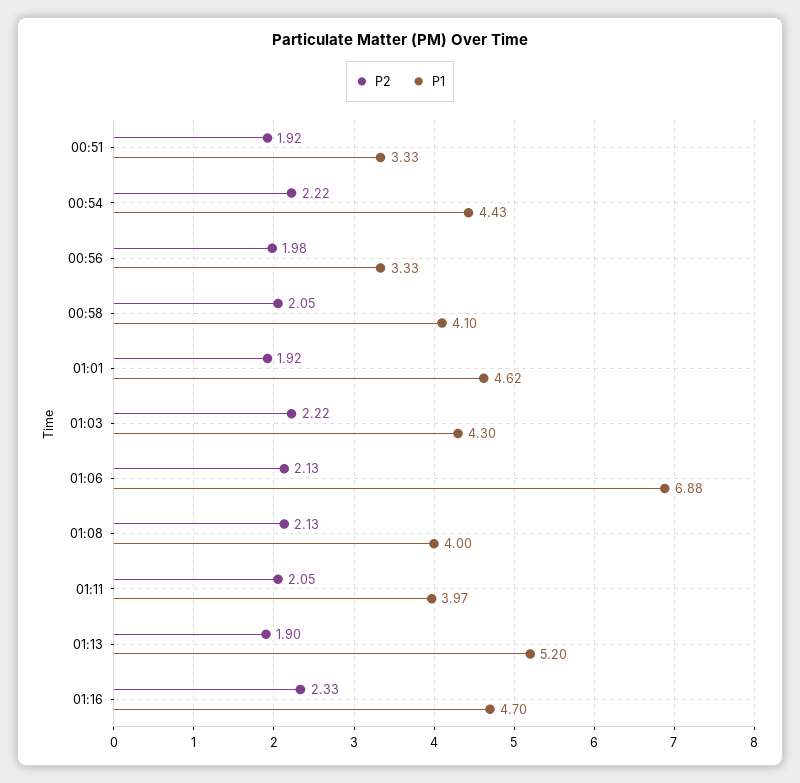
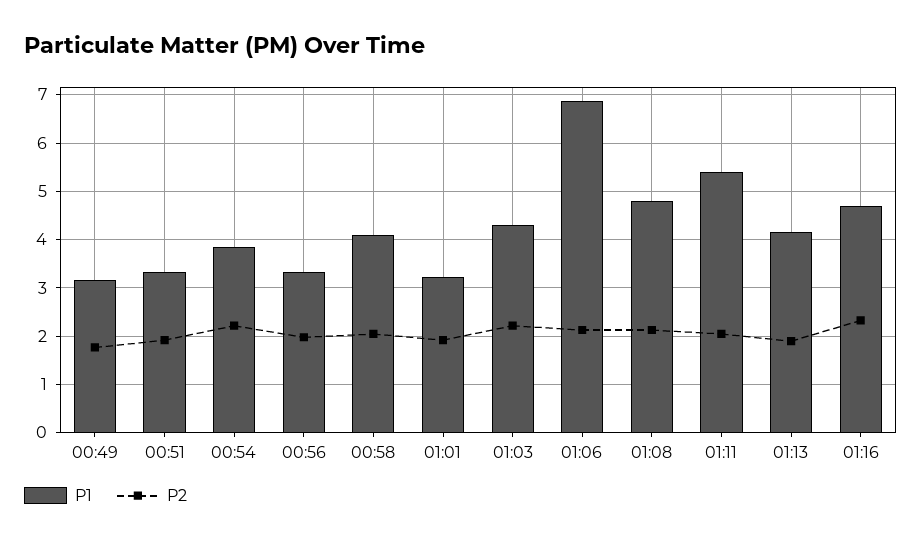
  {
    "P2": {
      "00:51": 1.92,
      "00:54": 2.22,
      "00:56": 1.98,
      "00:58": 2.05,
      "01:01": 1.92,
      "01:03": 2.22,
      "01:06": 2.13,
      "01:08": 2.13,
      "01:11": 2.05,
      "01:13": 1.9,
-     "01:16": 2.33
+     "01:16": 2.33,
+     "00:49": 1.8
    },
    "P1": {
      "00:51": 3.33,
-     "00:54": 4.43,
+     "00:54": 3.8,
      "00:56": 3.33,
      "00:58": 4.1,
-     "01:01": 4.62,
+     "01:01": 3.2,
      "01:03": 4.3,
      "01:06": 6.88,
-     "01:08": 4,
+     "01:08": 4.8,
-     "01:11": 3.97,
+     "01:11": 5.4,
-     "01:13": 5.2,
+     "01:13": 4.2,
-     "01:16": 4.7
+     "01:16": 4.7,
+     "00:49": 3.2
    }
  }

